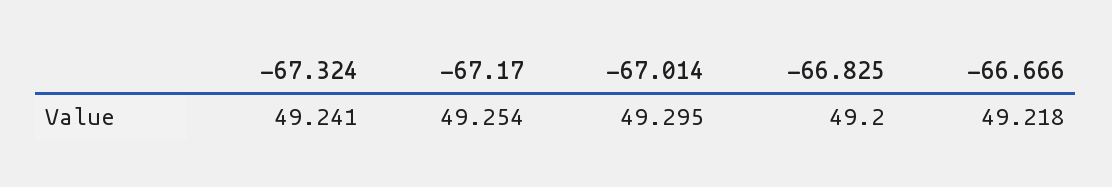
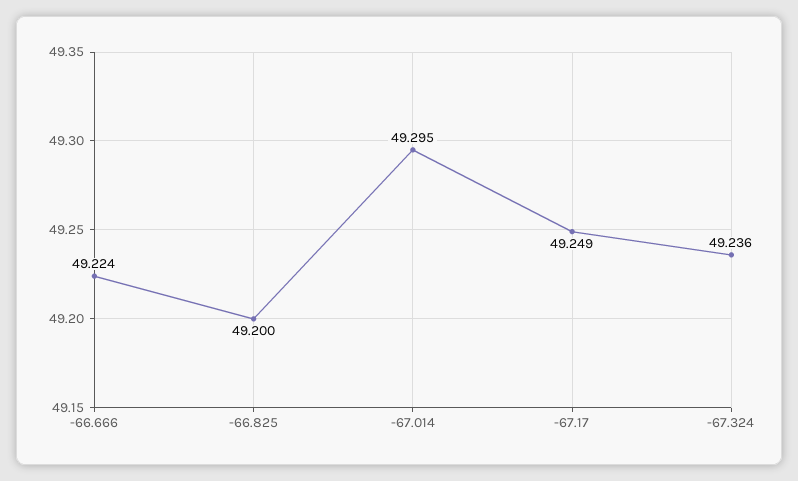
  {
-   "-67.324": 49.241,
+   "-67.324": 49.236,
-   "-67.17": 49.254,
+   "-67.17": 49.249,
    "-67.014": 49.295,
    "-66.825": 49.2,
-   "-66.666": 49.218
+   "-66.666": 49.224
  }

